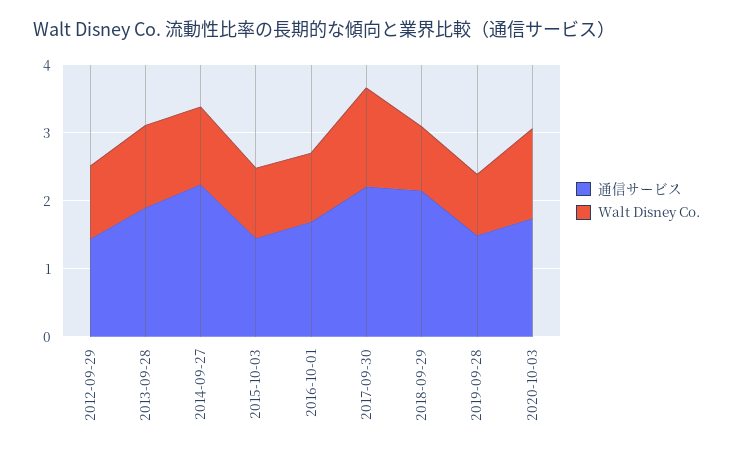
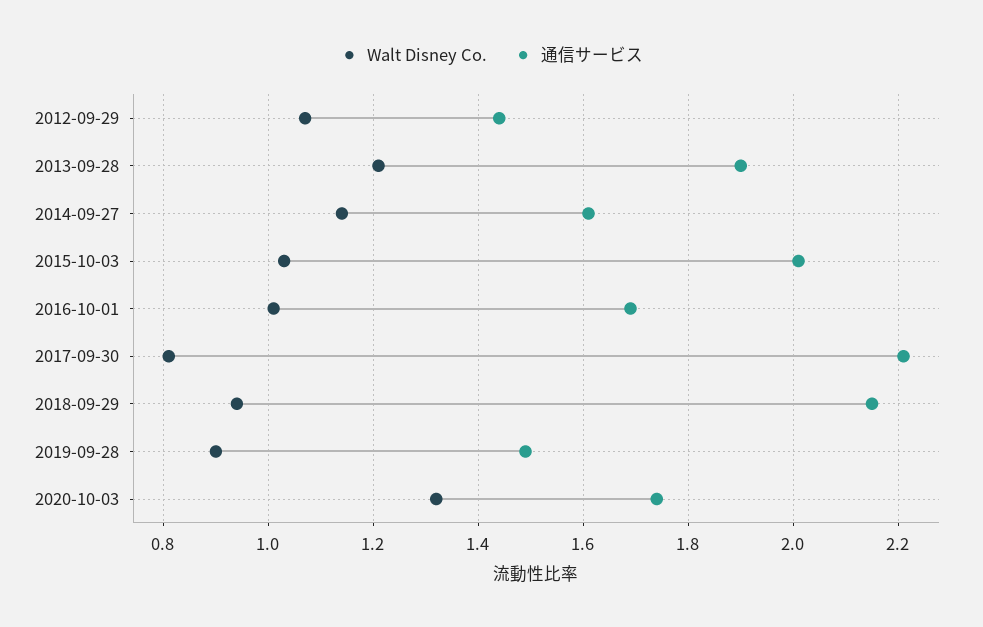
  {
    "通信サービス": {
      "2012-09-29": 1.45,
      "2013-09-28": 1.9,
-     "2014-09-27": 2.2,
+     "2014-09-27": 1.6,
-     "2015-10-03": 1.4,
+     "2015-10-03": 2,
      "2016-10-01": 1.7,
      "2017-09-30": 2.2,
      "2018-09-29": 2.15,
      "2019-09-28": 1.5,
      "2020-10-03": 1.75
    },
    "Walt Disney Co.": {
      "2012-09-29": 1.05,
      "2013-09-28": 1.2,
      "2014-09-27": 1.15,
      "2015-10-03": 1.05,
      "2016-10-01": 1,
-     "2017-09-30": 1.4,
+     "2017-09-30": 0.8,
      "2018-09-29": 0.95,
      "2019-09-28": 0.9,
      "2020-10-03": 1.3
    }
  }

